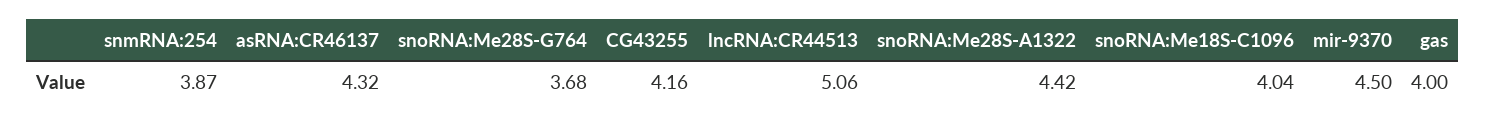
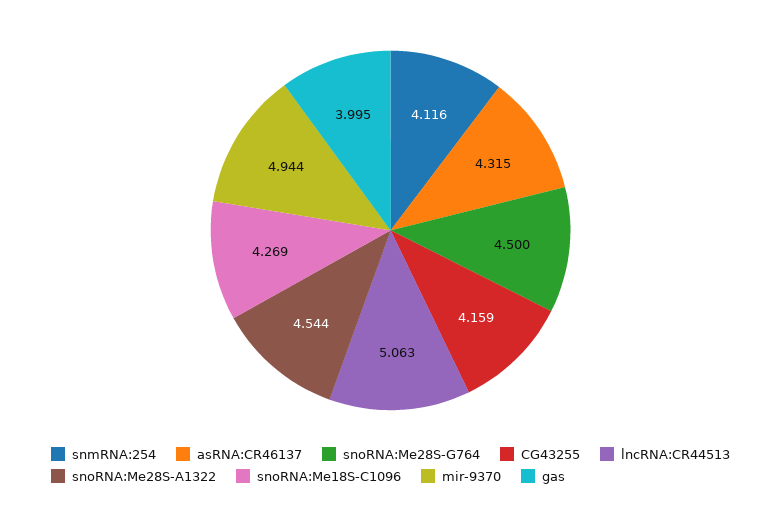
  {
-   "snmRNA:254": 3.87,
+   "snmRNA:254": 4.116,
    "asRNA:CR46137": 4.315,
-   "snoRNA:Me28S-G764": 3.68,
+   "snoRNA:Me28S-G764": 4.5,
    "CG43255": 4.159,
    "lncRNA:CR44513": 5.063,
-   "snoRNA:Me28S-A1322": 4.42,
+   "snoRNA:Me28S-A1322": 4.544,
-   "snoRNA:Me18S-C1096": 4.04,
+   "snoRNA:Me18S-C1096": 4.269,
-   "mir-9370": 4.5,
+   "mir-9370": 4.944,
    "gas": 3.995
  }

